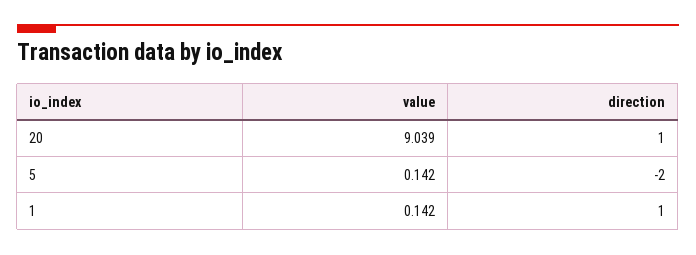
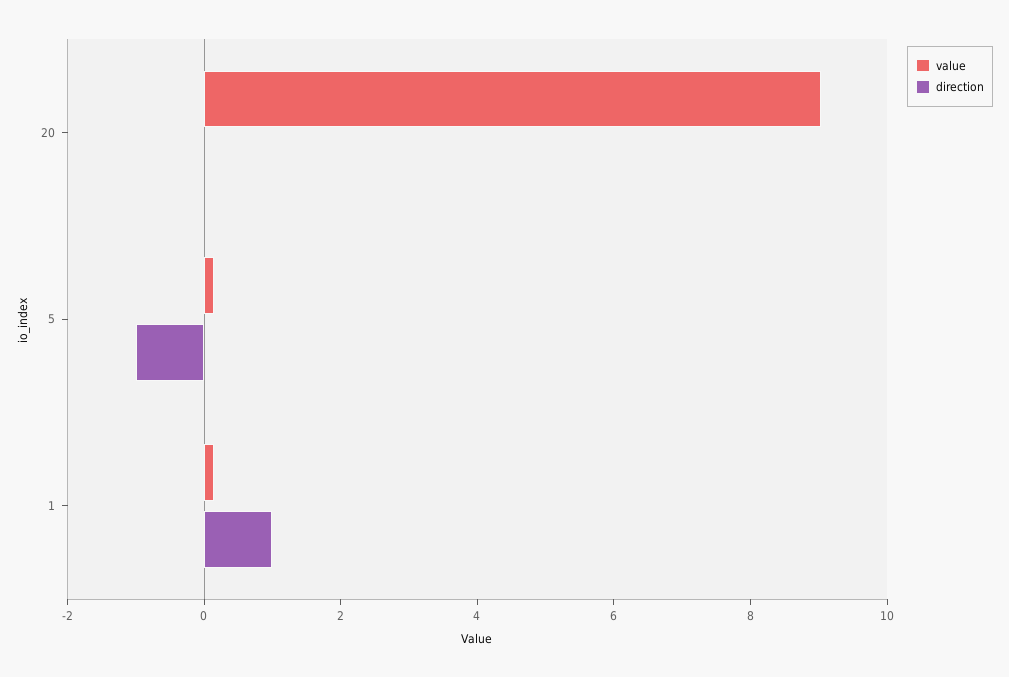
  {
    "value": {
      "20": 9.039,
      "5": 0.142,
      "1": 0.142
    },
    "direction": {
-     "20": 1,
+     "20": 0,
-     "5": -2,
+     "5": -1,
      "1": 1
    }
  }

